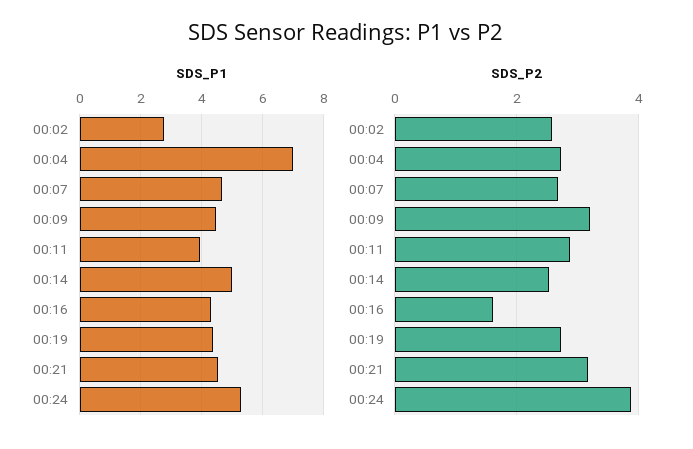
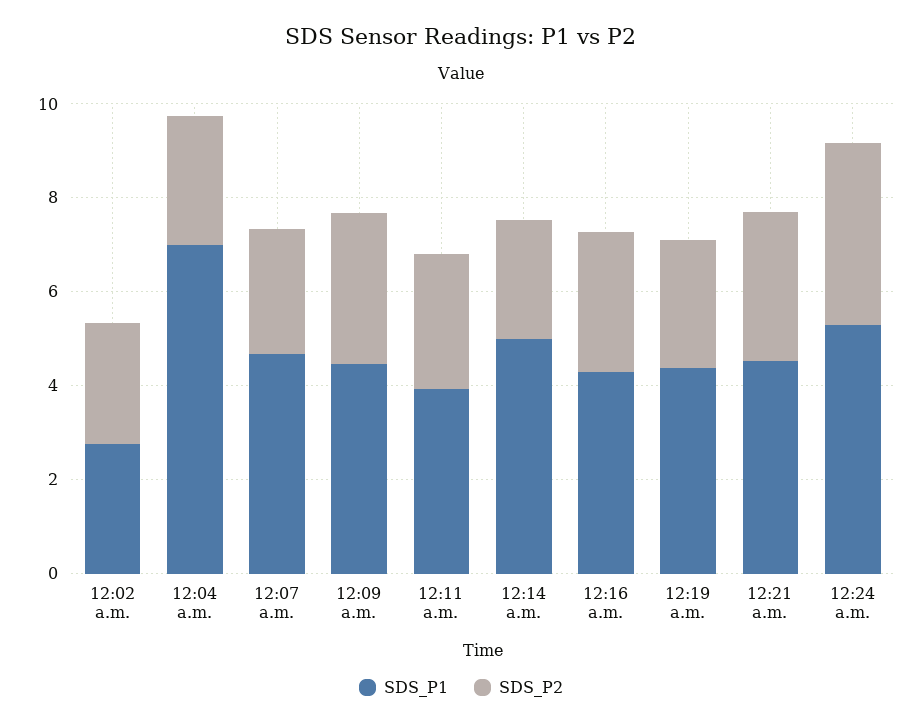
  {
    "SDS_P1": {
      "00:02": 2.8,
      "00:04": 7,
      "00:07": 4.6,
      "00:09": 4.4,
      "00:11": 4,
      "00:14": 5,
      "00:16": 4.4,
      "00:19": 4.4,
      "00:21": 4.6,
      "00:24": 5.4
    },
    "SDS_P2": {
      "00:02": 2.6,
      "00:04": 2.8,
      "00:07": 2.6,
      "00:09": 3.2,
      "00:11": 2.8,
      "00:14": 2.6,
-     "00:16": 1.6,
+     "00:16": 3,
      "00:19": 2.8,
      "00:21": 3.2,
      "00:24": 3.8
    }
  }

